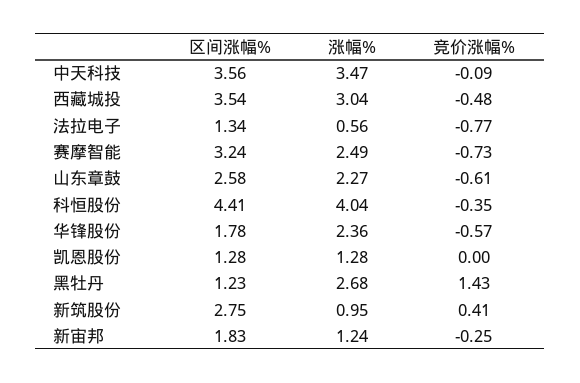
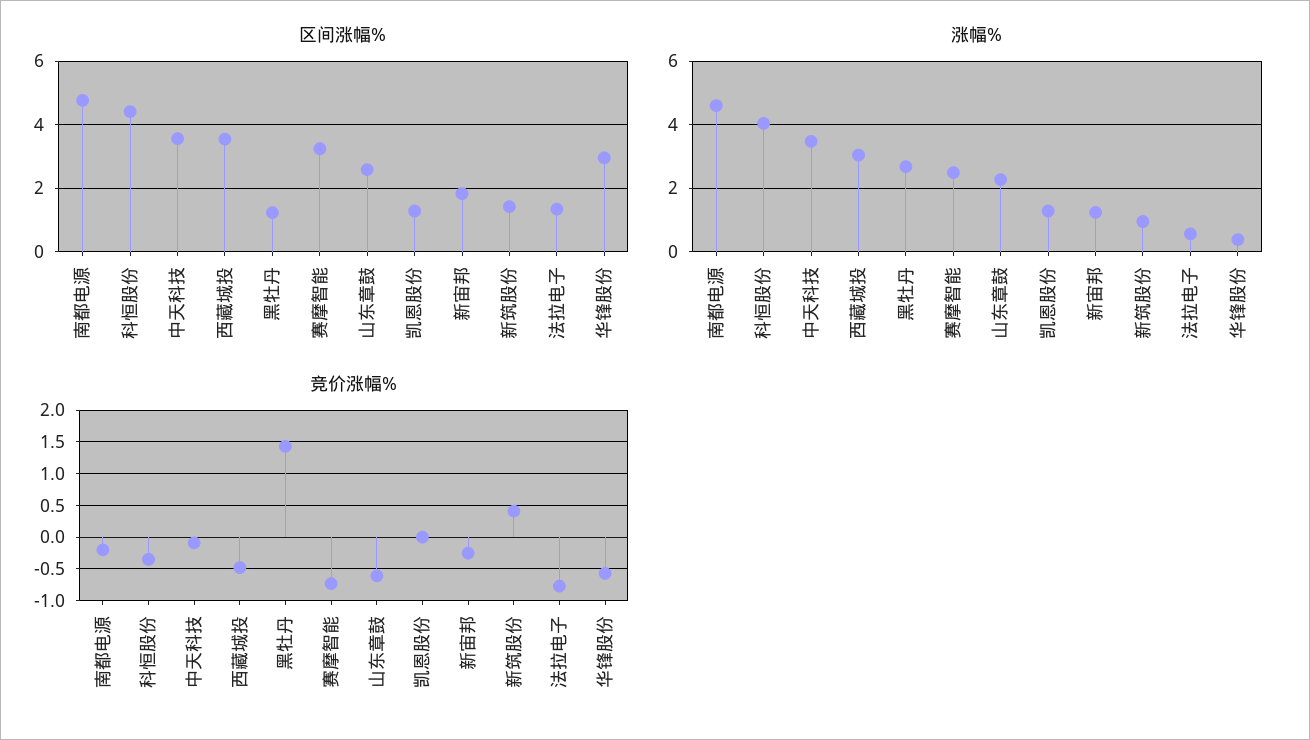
  {
    "区间涨幅%": {
      "中天科技": 3.56,
      "西藏城投": 3.54,
      "法拉电子": 1.34,
      "赛摩智能": 3.24,
      "山东章鼓": 2.58,
      "科恒股份": 4.41,
-     "华锋股份": 1.78,
+     "华锋股份": 3,
      "凯恩股份": 1.28,
      "黑牡丹": 1.23,
-     "新筑股份": 2.75,
+     "新筑股份": 1.4,
-     "新宙邦": 1.83
+     "新宙邦": 1.83,
+     "南都电源": 4.8
    },
    "涨幅%": {
      "中天科技": 3.47,
      "西藏城投": 3.04,
      "法拉电子": 0.56,
      "赛摩智能": 2.49,
      "山东章鼓": 2.27,
      "科恒股份": 4.04,
-     "华锋股份": 2.36,
+     "华锋股份": 0.4,
      "凯恩股份": 1.28,
      "黑牡丹": 2.68,
      "新筑股份": 0.95,
-     "新宙邦": 1.24
+     "新宙邦": 1.24,
+     "南都电源": 4.6
    },
    "竞价涨幅%": {
      "中天科技": -0.09,
      "西藏城投": -0.48,
      "法拉电子": -0.77,
      "赛摩智能": -0.73,
      "山东章鼓": -0.61,
      "科恒股份": -0.35,
      "华锋股份": -0.57,
      "凯恩股份": 0,
      "黑牡丹": 1.43,
      "新筑股份": 0.41,
-     "新宙邦": -0.25
+     "新宙邦": -0.25,
+     "南都电源": -0.2
    }
  }

